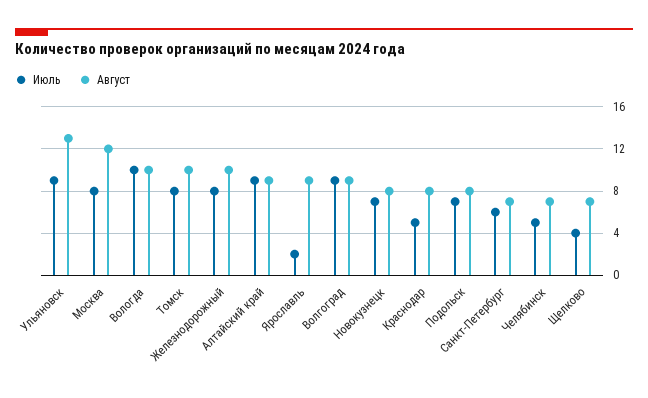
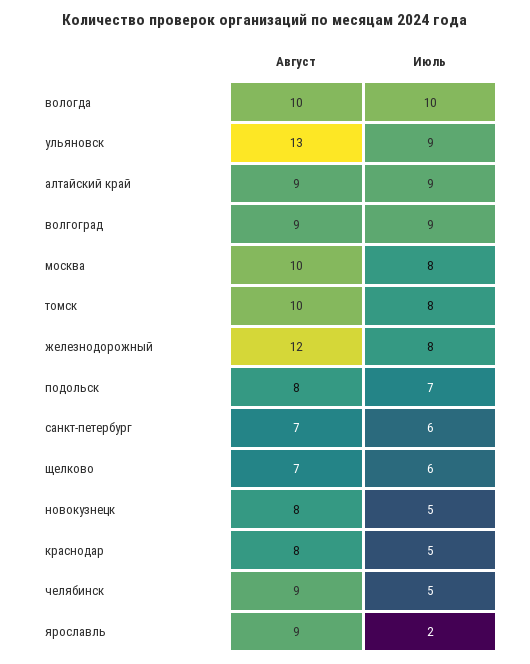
  {
    "Июль": {
      "Ульяновск": 9,
      "Москва": 8,
      "Вологда": 10,
      "Томск": 8,
      "Железнодорожный": 8,
      "Алтайский край": 9,
      "Ярославль": 2,
      "Волгоград": 9,
-     "Новокузнецк": 7,
+     "Новокузнецк": 5,
      "Краснодар": 5,
      "Подольск": 7,
      "Санкт-Петербург": 6,
      "Челябинск": 5,
-     "Щелково": 4
+     "Щелково": 6
    },
    "Август": {
      "Ульяновск": 13,
-     "Москва": 12,
+     "Москва": 10,
      "Вологда": 10,
      "Томск": 10,
-     "Железнодорожный": 10,
+     "Железнодорожный": 12,
      "Алтайский край": 9,
      "Ярославль": 9,
      "Волгоград": 9,
      "Новокузнецк": 8,
      "Краснодар": 8,
      "Подольск": 8,
      "Санкт-Петербург": 7,
-     "Челябинск": 7,
+     "Челябинск": 9,
      "Щелково": 7
    }
  }

